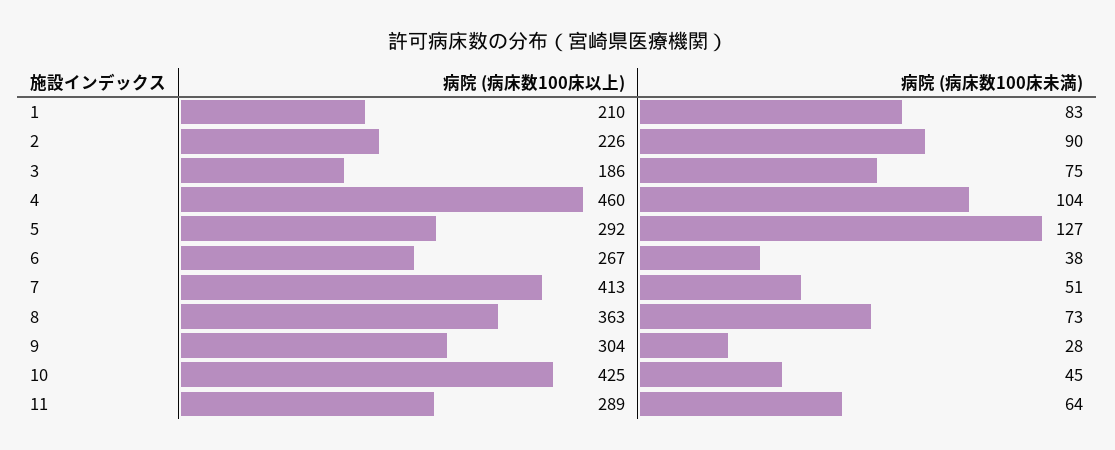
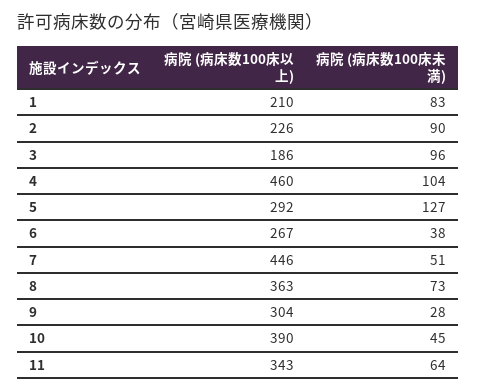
  {
    "病院 (病床数100床以上)": {
      "1": 210,
      "2": 226,
      "3": 186,
      "4": 460,
      "5": 292,
      "6": 267,
-     "7": 413,
+     "7": 446,
      "8": 363,
      "9": 304,
-     "10": 425,
+     "10": 390,
-     "11": 289
+     "11": 343
    },
    "病院 (病床数100床未満)": {
      "1": 83,
      "2": 90,
-     "3": 75,
+     "3": 96,
      "4": 104,
      "5": 127,
      "6": 38,
      "7": 51,
      "8": 73,
      "9": 28,
      "10": 45,
      "11": 64
    }
  }

